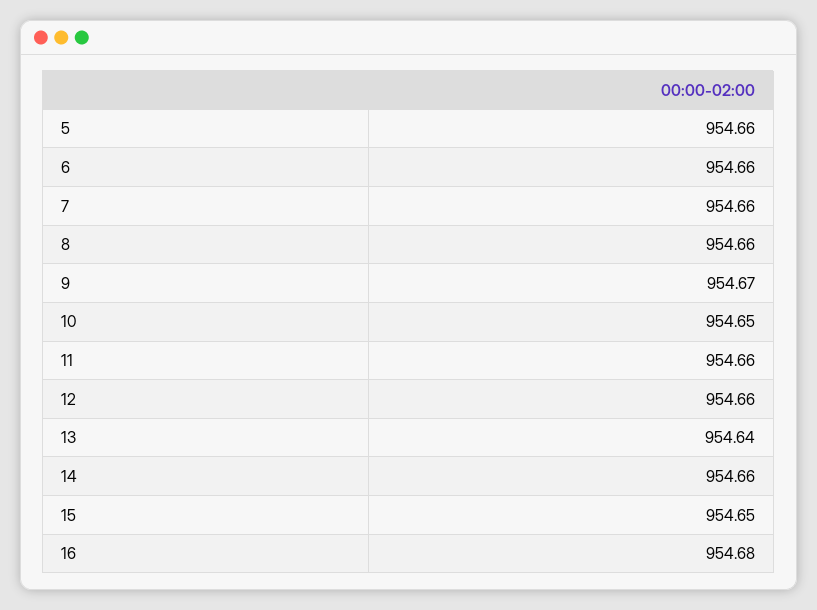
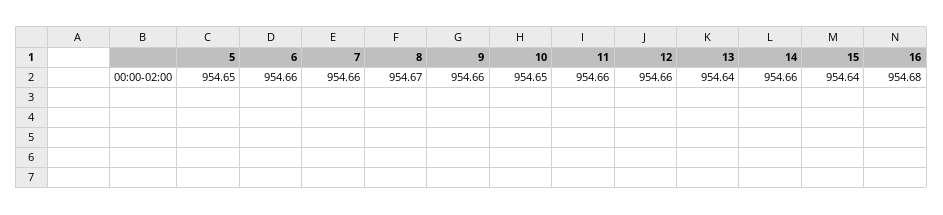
  {
-   "5": 954.66,
+   "5": 954.65,
    "6": 954.66,
    "7": 954.66,
-   "8": 954.66,
+   "8": 954.67,
-   "9": 954.67,
+   "9": 954.66,
    "10": 954.65,
    "11": 954.66,
    "12": 954.66,
    "13": 954.64,
    "14": 954.66,
-   "15": 954.65,
+   "15": 954.64,
    "16": 954.68
  }

